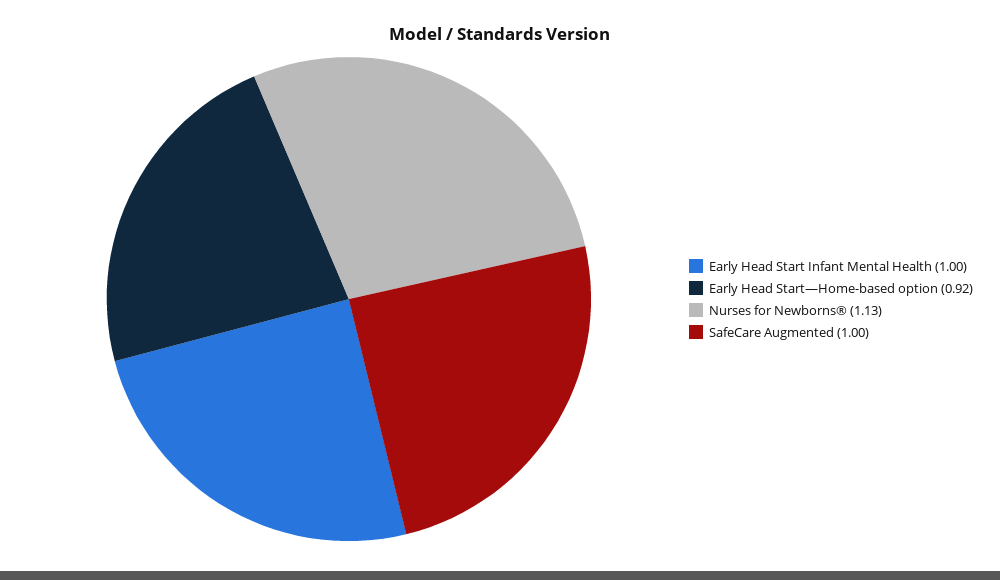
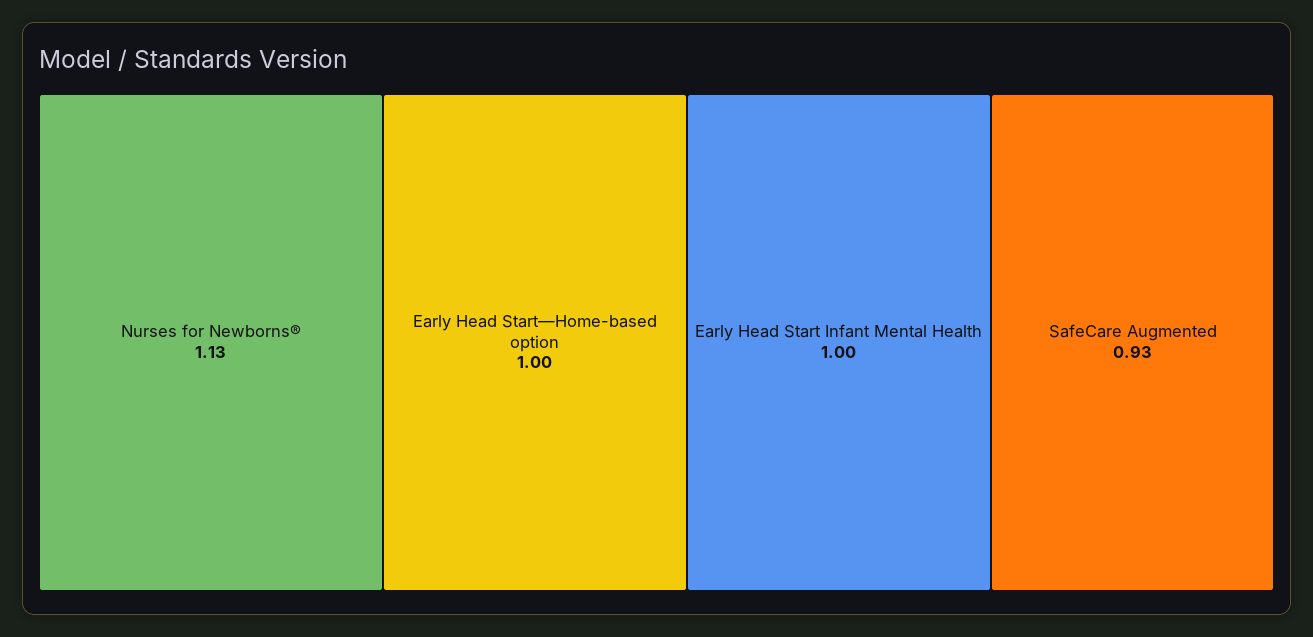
  {
    "Early Head Start Infant Mental Health": 1,
-   "Early Head Start—Home-based option": 0.92,
+   "Early Head Start—Home-based option": 1,
    "Nurses for Newborns®": 1.13,
-   "SafeCare Augmented": 1
+   "SafeCare Augmented": 0.93
  }

